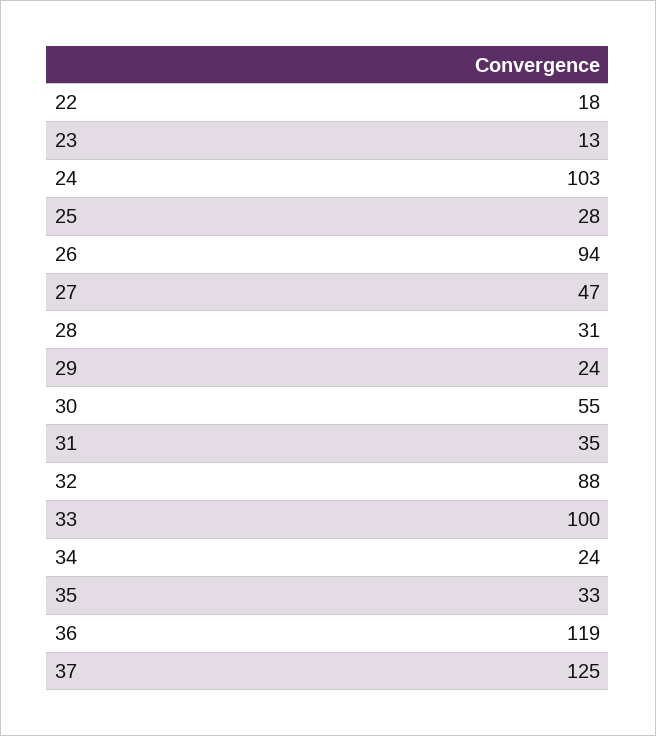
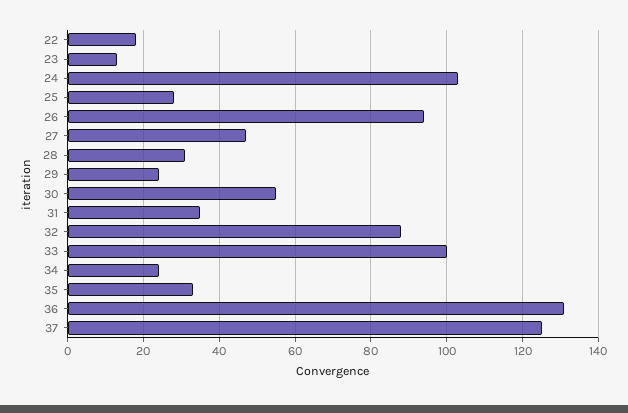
  {
    "22": 18,
    "23": 13,
    "24": 103,
    "25": 28,
    "26": 94,
    "27": 47,
    "28": 31,
    "29": 24,
    "30": 55,
    "31": 35,
    "32": 88,
    "33": 100,
    "34": 24,
    "35": 33,
-   "36": 119,
+   "36": 130,
    "37": 125
  }

